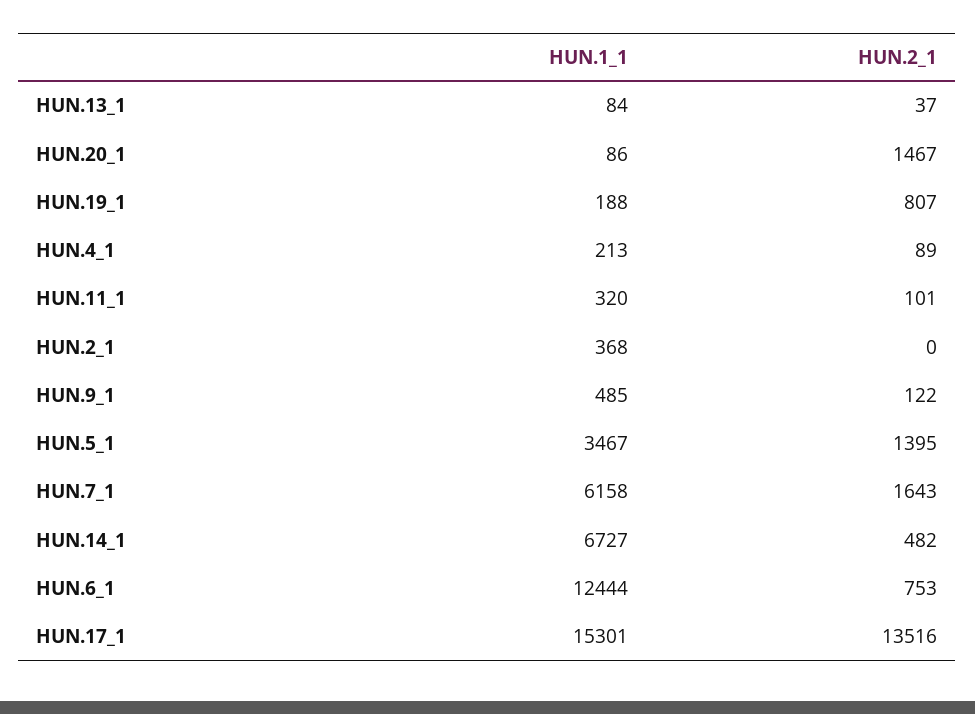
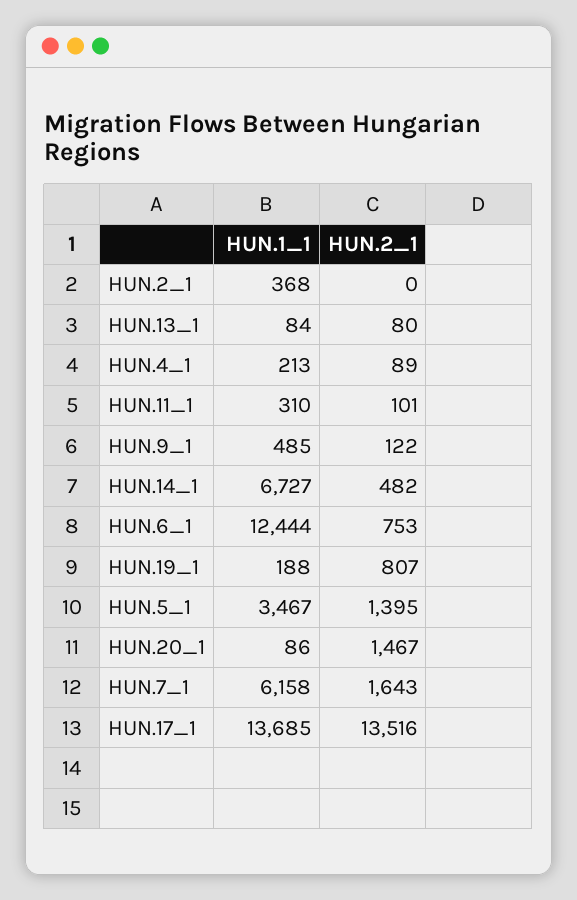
  {
    "HUN.1_1": {
      "HUN.13_1": 84,
      "HUN.20_1": 86,
      "HUN.19_1": 188,
      "HUN.4_1": 213,
-     "HUN.11_1": 320,
+     "HUN.11_1": 310,
      "HUN.2_1": 368,
      "HUN.9_1": 485,
      "HUN.5_1": 3467,
      "HUN.7_1": 6158,
      "HUN.14_1": 6727,
      "HUN.6_1": 12444,
-     "HUN.17_1": 15301
+     "HUN.17_1": 13685
    },
    "HUN.2_1": {
-     "HUN.13_1": 37,
+     "HUN.13_1": 80,
      "HUN.20_1": 1467,
      "HUN.19_1": 807,
      "HUN.4_1": 89,
      "HUN.11_1": 101,
      "HUN.2_1": 0,
      "HUN.9_1": 122,
      "HUN.5_1": 1395,
      "HUN.7_1": 1643,
      "HUN.14_1": 482,
      "HUN.6_1": 753,
      "HUN.17_1": 13516
    }
  }

